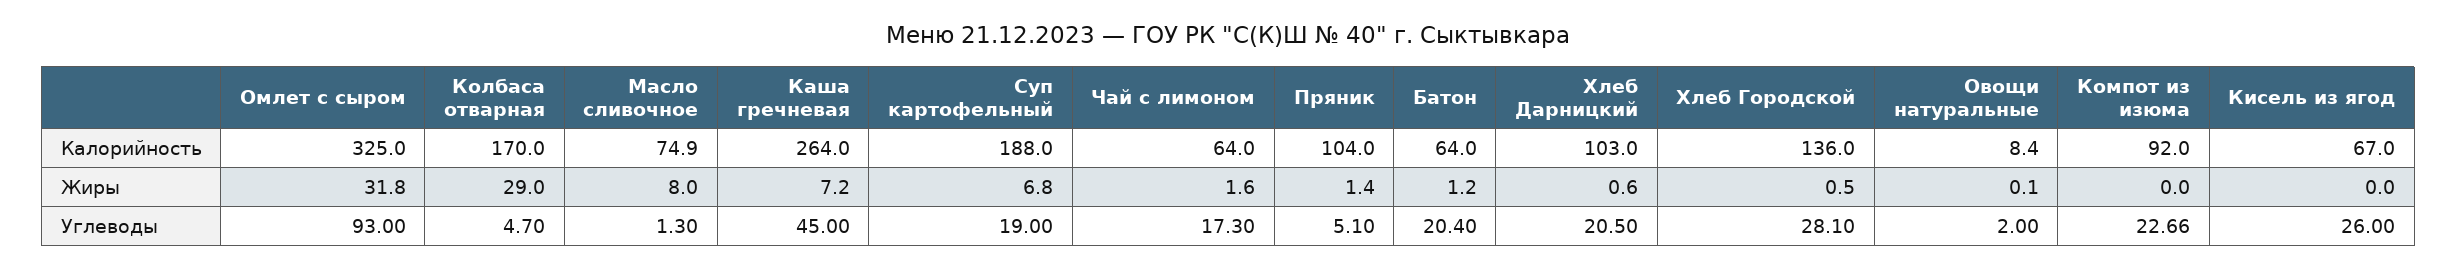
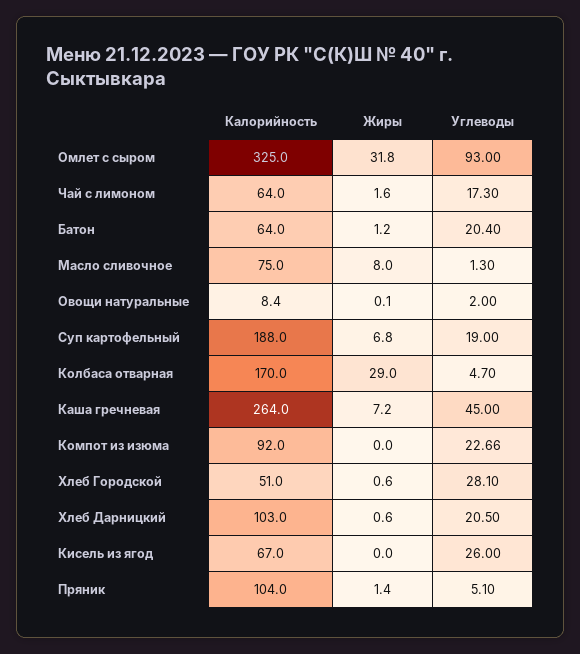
  {
    "Омлет с сыром": {
      "Калорийность": 325,
      "Жиры": 31.8,
      "Углеводы": 93
    },
    "Колбаса отварная": {
      "Калорийность": 170,
      "Жиры": 29,
      "Углеводы": 4.7
    },
    "Масло сливочное": {
-     "Калорийность": 74.9,
+     "Калорийность": 75,
      "Жиры": 8,
      "Углеводы": 1.3
    },
    "Каша гречневая": {
      "Калорийность": 264,
      "Жиры": 7.2,
      "Углеводы": 45
    },
    "Суп картофельный": {
      "Калорийность": 188,
      "Жиры": 6.8,
      "Углеводы": 19
    },
    "Чай с лимоном": {
      "Калорийность": 64,
      "Жиры": 1.6,
      "Углеводы": 17.3
    },
    "Пряник": {
      "Калорийность": 104,
      "Жиры": 1.4,
      "Углеводы": 5.1
    },
    "Батон": {
      "Калорийность": 64,
      "Жиры": 1.2,
      "Углеводы": 20.4
    },
    "Хлеб Дарницкий": {
      "Калорийность": 103,
      "Жиры": 0.6,
      "Углеводы": 20.5
    },
    "Хлеб Городской": {
-     "Калорийность": 136,
+     "Калорийность": 51,
-     "Жиры": 0.5,
+     "Жиры": 0.6,
      "Углеводы": 28.1
    },
    "Овощи натуральные": {
      "Калорийность": 8.4,
      "Жиры": 0.1,
      "Углеводы": 2
    },
    "Компот из изюма": {
      "Калорийность": 92,
      "Жиры": 0,
      "Углеводы": 22.66
    },
    "Кисель из ягод": {
      "Калорийность": 67,
      "Жиры": 0,
      "Углеводы": 26
    }
  }

